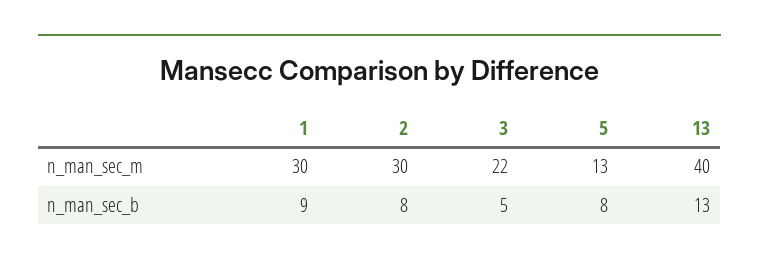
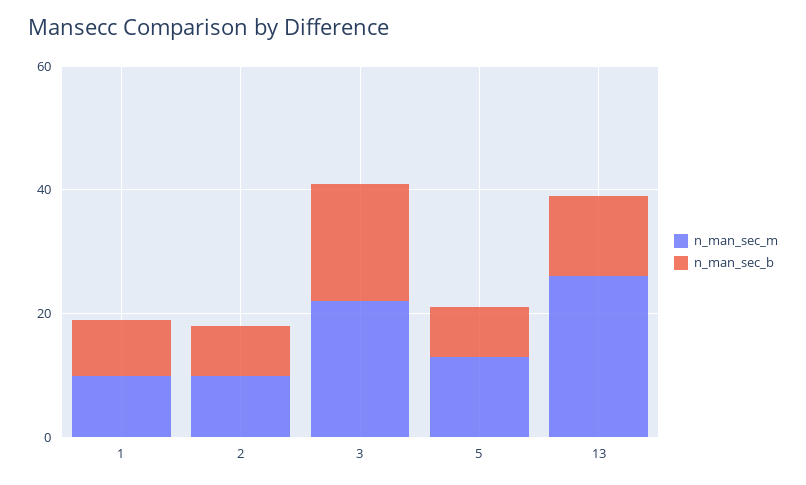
  {
    "n_man_sec_m": {
-     "1": 30,
+     "1": 10,
-     "2": 30,
+     "2": 10,
      "3": 22,
      "5": 13,
-     "13": 40
+     "13": 25
    },
    "n_man_sec_b": {
      "1": 9,
      "2": 8,
-     "3": 5,
+     "3": 20,
      "5": 8,
      "13": 13
    }
  }

